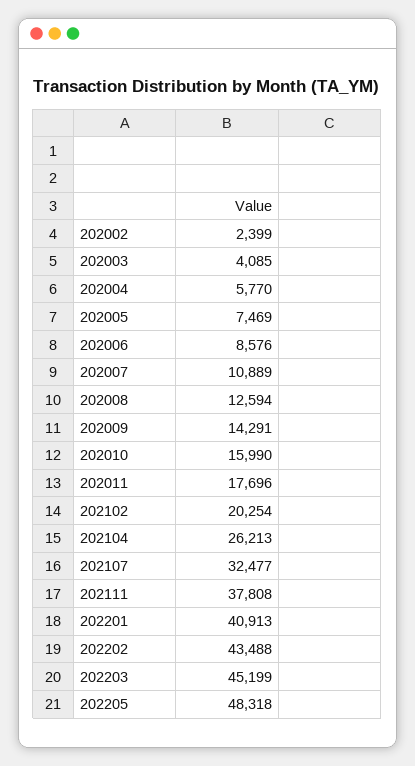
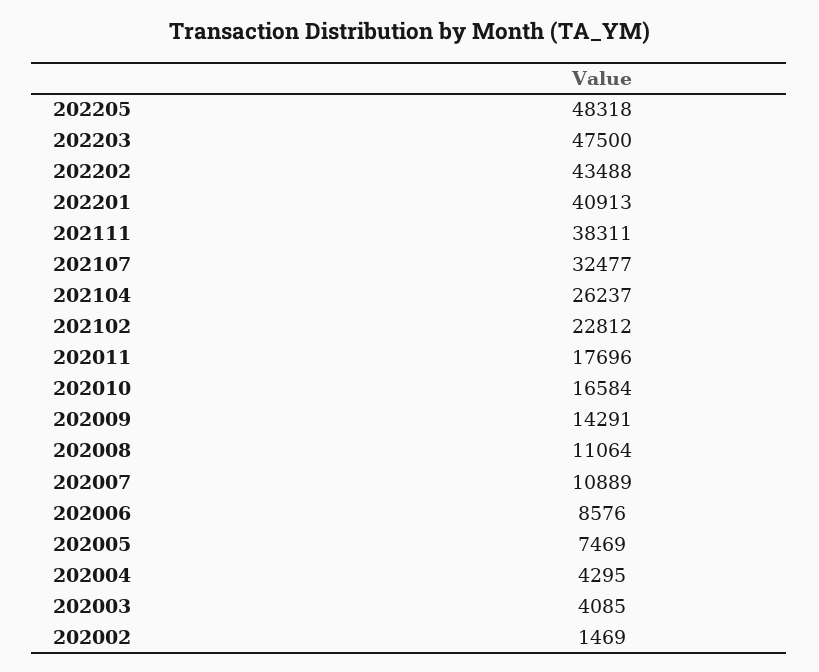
  {
-   "202002": 2399,
+   "202002": 1469,
    "202003": 4085,
-   "202004": 5770,
+   "202004": 4295,
    "202005": 7469,
    "202006": 8576,
    "202007": 10889,
-   "202008": 12594,
+   "202008": 11064,
    "202009": 14291,
-   "202010": 15990,
+   "202010": 16584,
    "202011": 17696,
-   "202102": 20254,
+   "202102": 22812,
-   "202104": 26213,
+   "202104": 26237,
    "202107": 32477,
-   "202111": 37808,
+   "202111": 38311,
    "202201": 40913,
    "202202": 43488,
-   "202203": 45199,
+   "202203": 47500,
    "202205": 48318
  }

